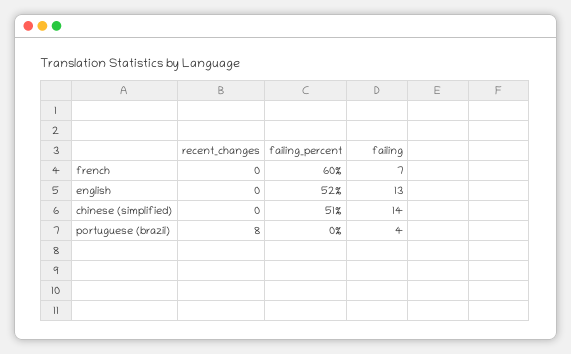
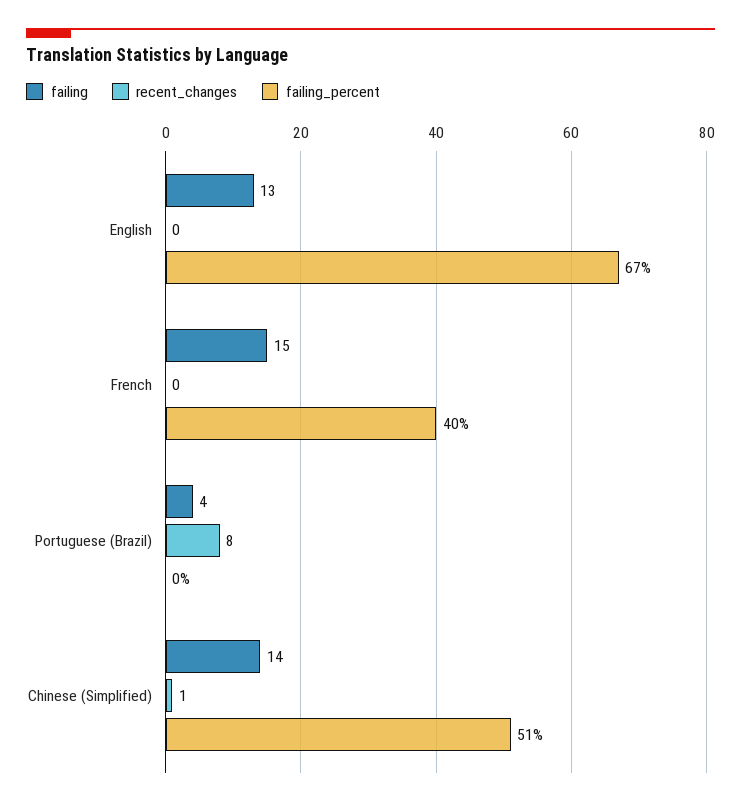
  {
    "recent_changes": {
      "french": 0,
      "english": 0,
-     "chinese (simplified)": 0,
+     "chinese (simplified)": 1,
      "portuguese (brazil)": 8
    },
    "failing_percent": {
-     "french": 60,
+     "french": 40,
-     "english": 52,
+     "english": 67,
      "chinese (simplified)": 51,
      "portuguese (brazil)": 0
    },
    "failing": {
-     "french": 7,
+     "french": 15,
      "english": 13,
      "chinese (simplified)": 14,
      "portuguese (brazil)": 4
    }
  }

